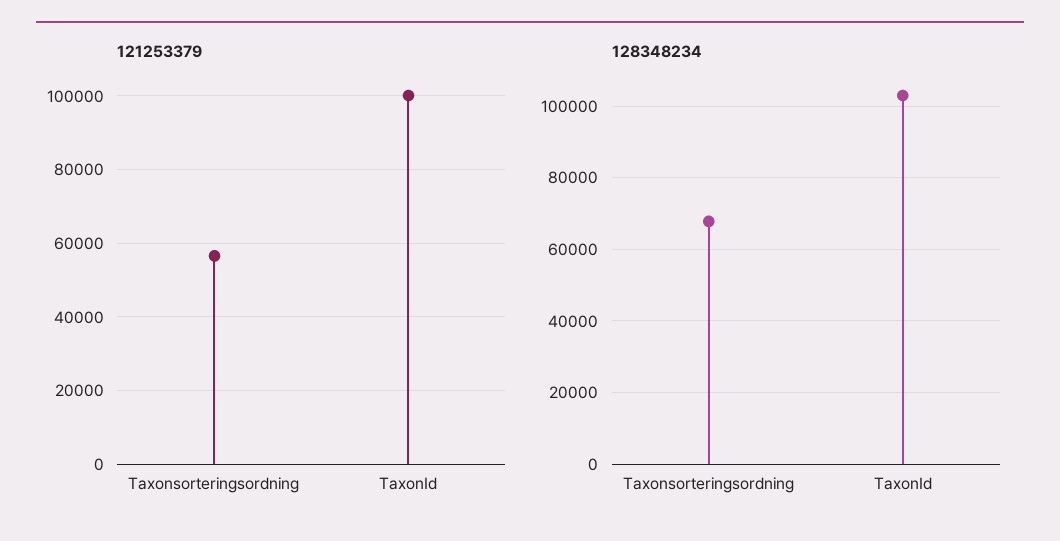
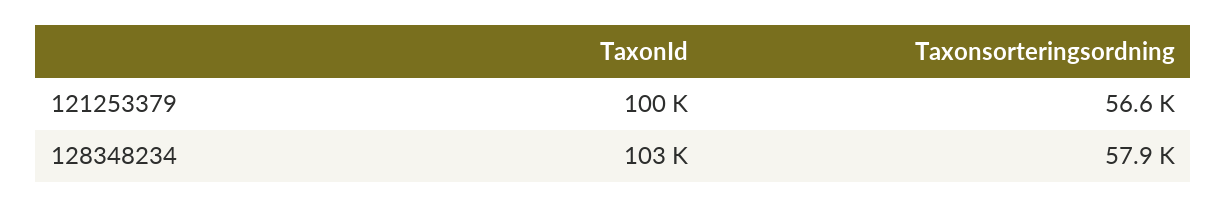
  {
    "121253379": {
      "Taxonsorteringsordning": 56600,
      "TaxonId": 100000
    },
    "128348234": {
-     "Taxonsorteringsordning": 68000,
+     "Taxonsorteringsordning": 57900,
      "TaxonId": 103000
    }
  }

